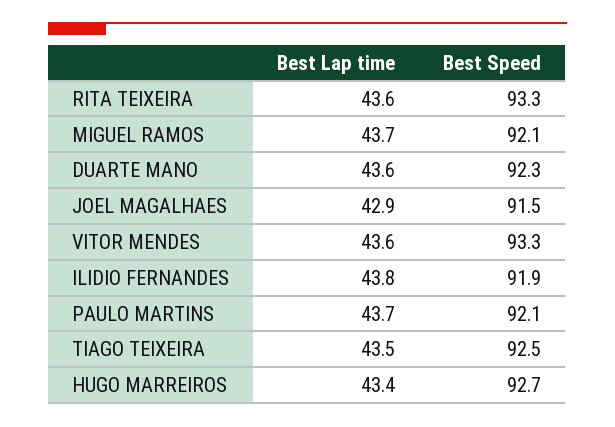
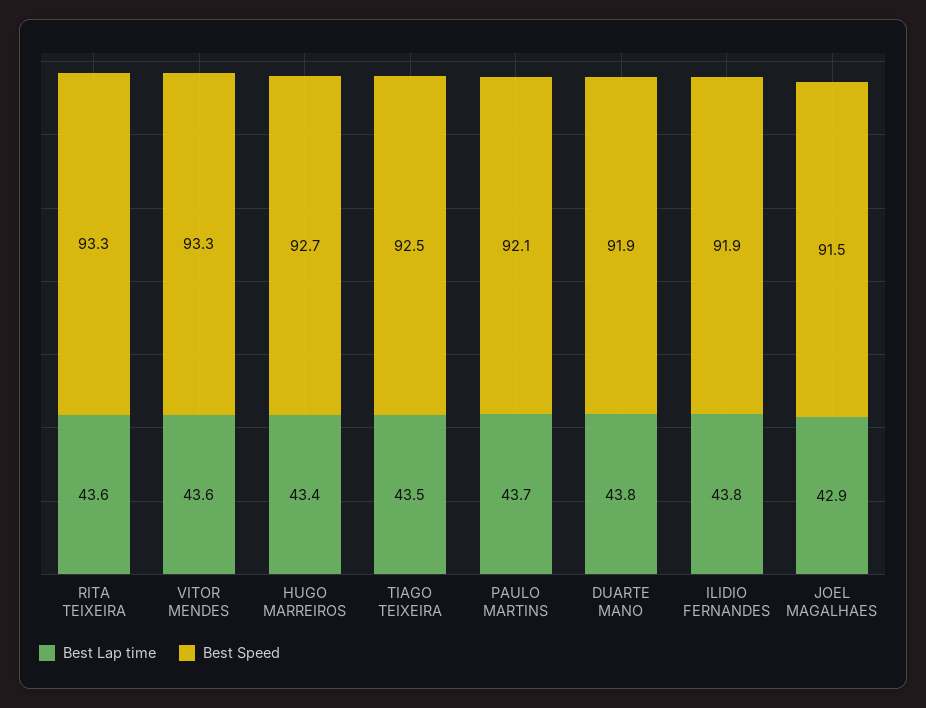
  {
    "Best Lap time": {
      "RITA TEIXEIRA": 43.6,
-     "MIGUEL RAMOS": 43.7,
-     "DUARTE MANO": 43.6,
+     "DUARTE MANO": 43.8,
      "JOEL MAGALHAES": 42.9,
      "VITOR MENDES": 43.6,
      "ILIDIO FERNANDES": 43.8,
      "PAULO MARTINS": 43.7,
      "TIAGO TEIXEIRA": 43.5,
      "HUGO MARREIROS": 43.4
    },
    "Best Speed": {
      "RITA TEIXEIRA": 93.3,
-     "MIGUEL RAMOS": 92.1,
-     "DUARTE MANO": 92.3,
+     "DUARTE MANO": 91.9,
      "JOEL MAGALHAES": 91.5,
      "VITOR MENDES": 93.3,
      "ILIDIO FERNANDES": 91.9,
      "PAULO MARTINS": 92.1,
      "TIAGO TEIXEIRA": 92.5,
      "HUGO MARREIROS": 92.7
    }
  }

